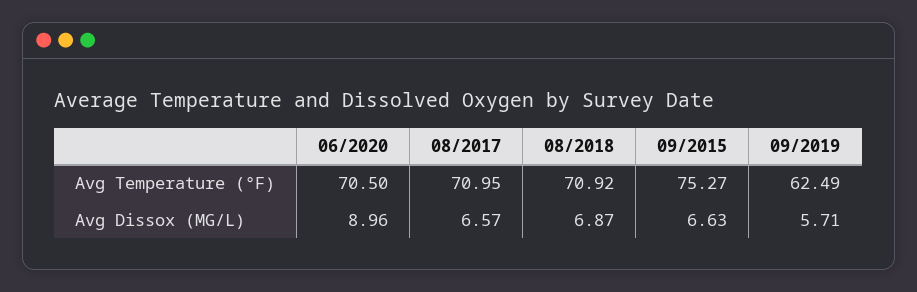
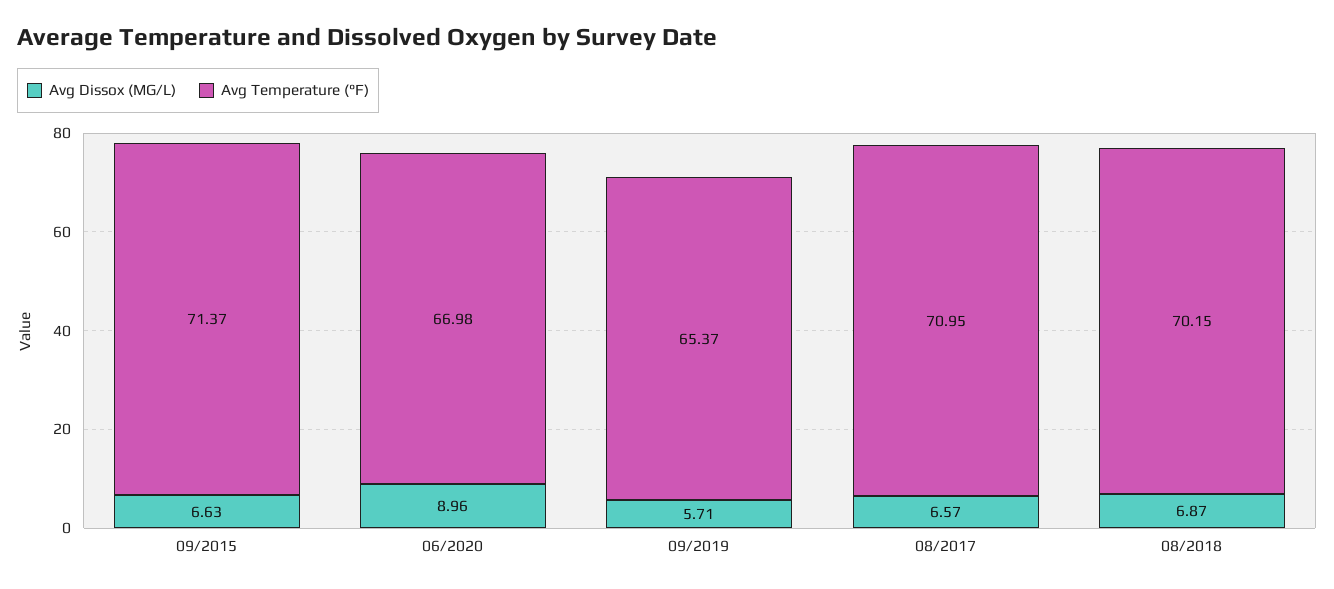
  {
    "Avg Temperature (°F)": {
-     "06/2020": 70.5,
+     "06/2020": 66.98,
      "08/2017": 70.95,
-     "08/2018": 70.92,
+     "08/2018": 70.15,
-     "09/2015": 75.27,
+     "09/2015": 71.37,
-     "09/2019": 62.49
+     "09/2019": 65.37
    },
    "Avg Dissox (MG/L)": {
      "06/2020": 8.96,
      "08/2017": 6.57,
      "08/2018": 6.87,
      "09/2015": 6.63,
      "09/2019": 5.71
    }
  }

